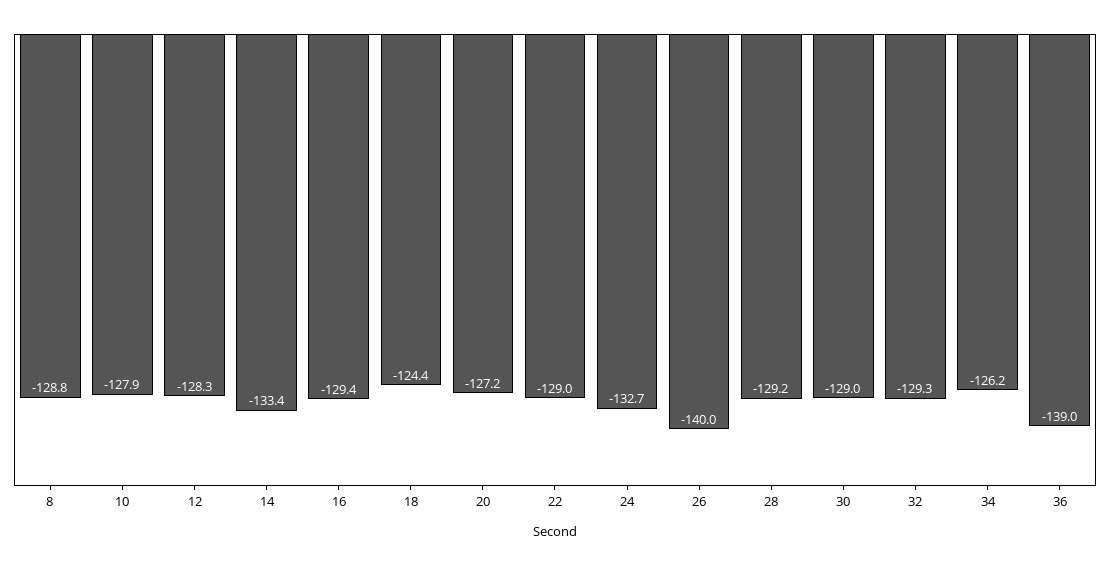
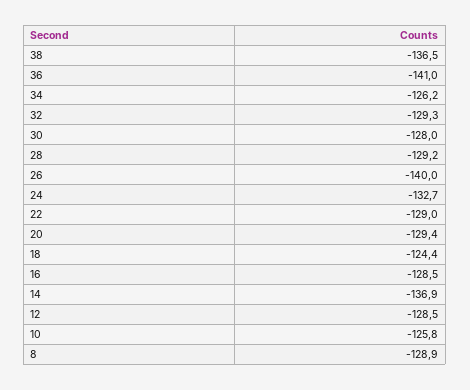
  {
-   "8": -128.8,
+   "8": -128.9,
-   "10": -127.9,
+   "10": -125.8,
-   "12": -128.3,
+   "12": -128.5,
-   "14": -133.4,
+   "14": -136.9,
-   "16": -129.4,
+   "16": -128.5,
    "18": -124.4,
-   "20": -127.2,
+   "20": -129.4,
    "22": -129,
    "24": -132.7,
    "26": -140,
    "28": -129.2,
-   "30": -129,
+   "30": -128,
    "32": -129.3,
    "34": -126.2,
-   "36": -139
+   "36": -141,
+   "38": -136.5
  }

